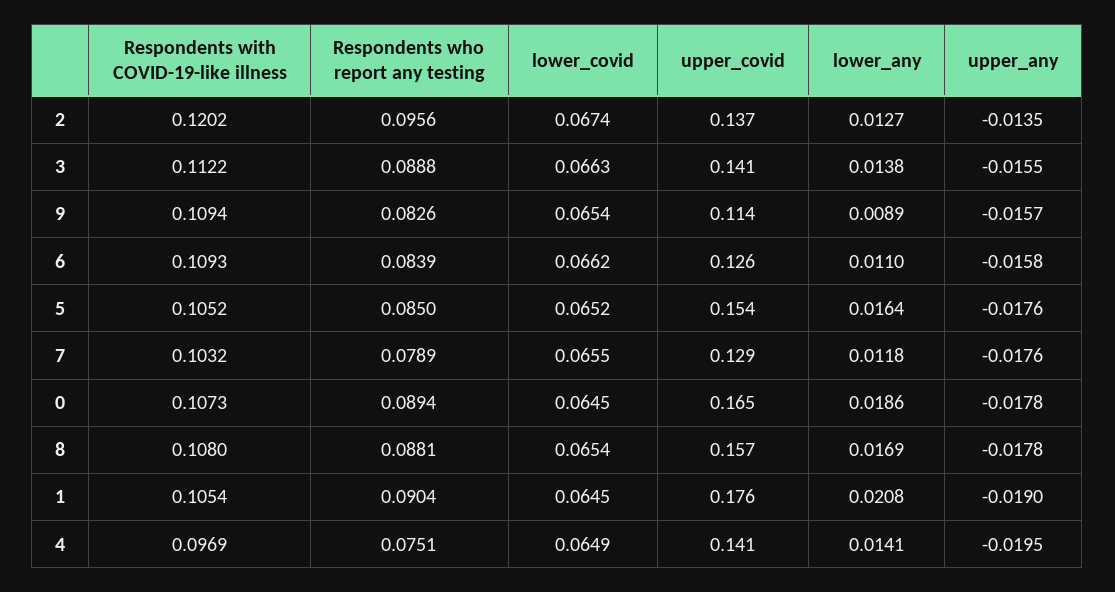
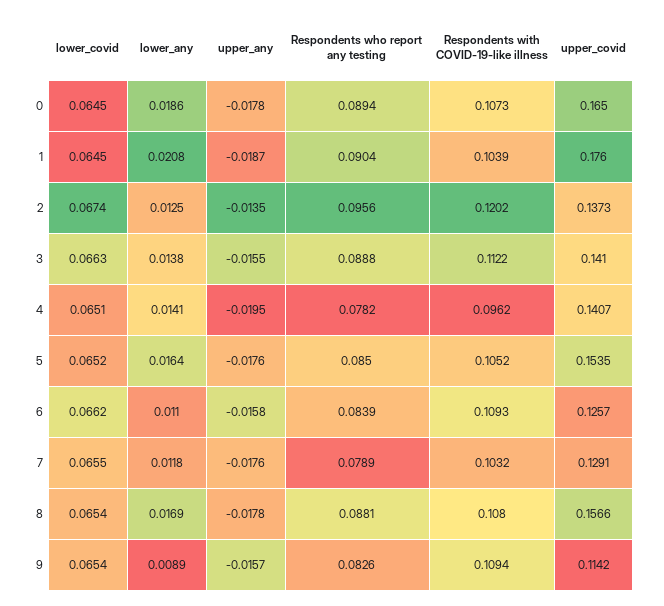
  {
    "Respondents with COVID-19-like illness": {
      "2": 0.1202,
      "3": 0.1122,
      "9": 0.1094,
      "6": 0.1093,
      "5": 0.1052,
      "7": 0.1032,
      "0": 0.1073,
      "8": 0.108,
-     "1": 0.1054,
+     "1": 0.1039,
-     "4": 0.0969
+     "4": 0.0962
    },
    "Respondents who report any testing": {
      "2": 0.0956,
      "3": 0.0888,
      "9": 0.0826,
      "6": 0.0839,
      "5": 0.085,
      "7": 0.0789,
      "0": 0.0894,
      "8": 0.0881,
      "1": 0.0904,
-     "4": 0.0751
+     "4": 0.0782
    },
    "lower_covid": {
      "2": 0.0674,
      "3": 0.0663,
      "9": 0.0654,
      "6": 0.0662,
      "5": 0.0652,
      "7": 0.0655,
      "0": 0.0645,
      "8": 0.0654,
      "1": 0.0645,
-     "4": 0.0649
+     "4": 0.0651
    },
    "upper_covid": {
      "2": 0.1373,
      "3": 0.141,
      "9": 0.1142,
      "6": 0.1257,
      "5": 0.1535,
      "7": 0.1291,
      "0": 0.165,
      "8": 0.1566,
      "1": 0.176,
      "4": 0.1407
    },
    "lower_any": {
-     "2": 0.0127,
+     "2": 0.0125,
      "3": 0.0138,
      "9": 0.0089,
      "6": 0.011,
      "5": 0.0164,
      "7": 0.0118,
      "0": 0.0186,
      "8": 0.0169,
      "1": 0.0208,
      "4": 0.0141
    },
    "upper_any": {
      "2": -0.0135,
      "3": -0.0155,
      "9": -0.0157,
      "6": -0.0158,
      "5": -0.0176,
      "7": -0.0176,
      "0": -0.0178,
      "8": -0.0178,
-     "1": -0.019,
+     "1": -0.0187,
      "4": -0.0195
    }
  }

